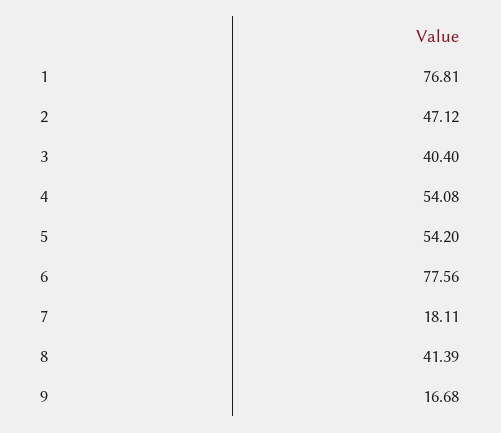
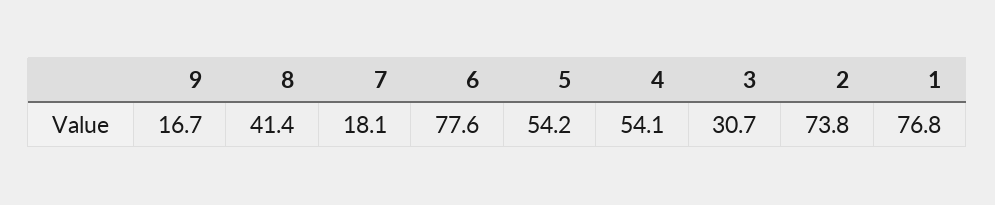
  {
    "1": 76.81,
-   "2": 47.12,
+   "2": 73.8,
-   "3": 40.4,
+   "3": 30.7,
    "4": 54.08,
    "5": 54.2,
    "6": 77.56,
    "7": 18.11,
    "8": 41.39,
    "9": 16.68
  }

